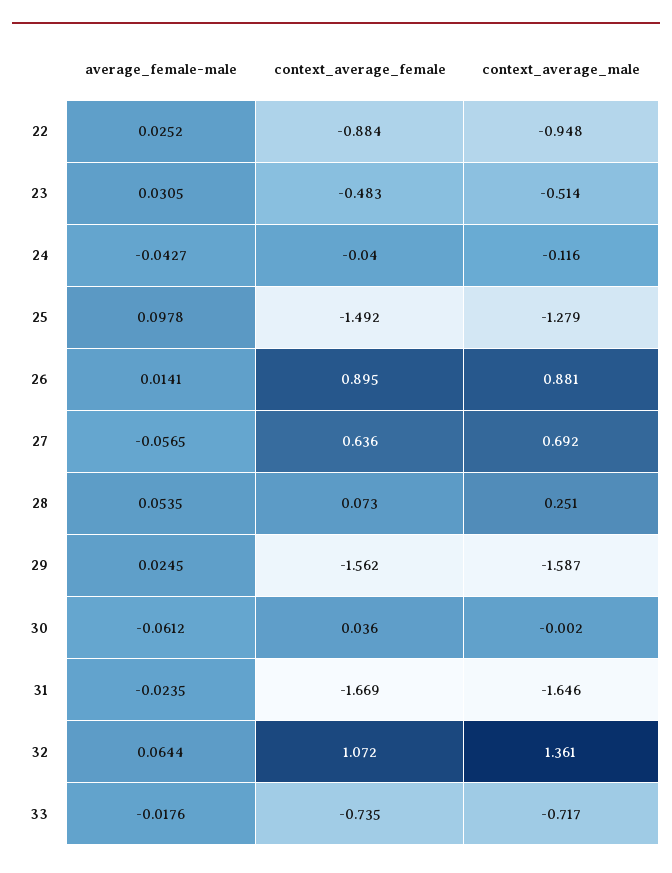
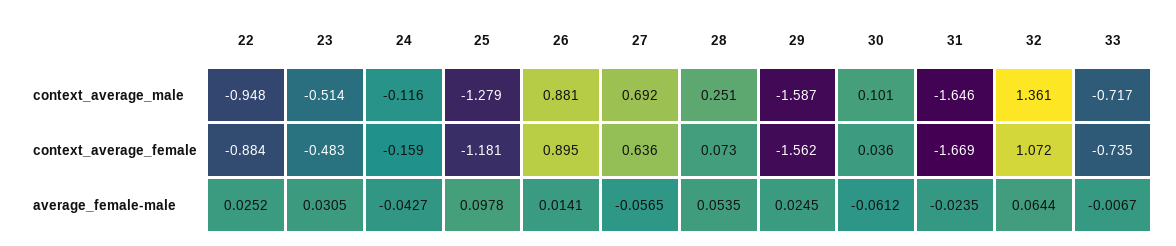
  {
    "average_female-male": {
      "22": 0.0252,
      "23": 0.0305,
      "24": -0.0427,
      "25": 0.0978,
      "26": 0.0141,
      "27": -0.0565,
      "28": 0.0535,
      "29": 0.0245,
      "30": -0.0612,
      "31": -0.0235,
      "32": 0.0644,
-     "33": -0.0176
+     "33": -0.0067
    },
    "context_average_female": {
      "22": -0.884,
      "23": -0.483,
-     "24": -0.04,
+     "24": -0.159,
-     "25": -1.492,
+     "25": -1.181,
      "26": 0.895,
      "27": 0.636,
      "28": 0.073,
      "29": -1.562,
      "30": 0.036,
      "31": -1.669,
      "32": 1.072,
      "33": -0.735
    },
    "context_average_male": {
      "22": -0.948,
      "23": -0.514,
      "24": -0.116,
      "25": -1.279,
      "26": 0.881,
      "27": 0.692,
      "28": 0.251,
      "29": -1.587,
-     "30": -0.002,
+     "30": 0.101,
      "31": -1.646,
      "32": 1.361,
      "33": -0.717
    }
  }

